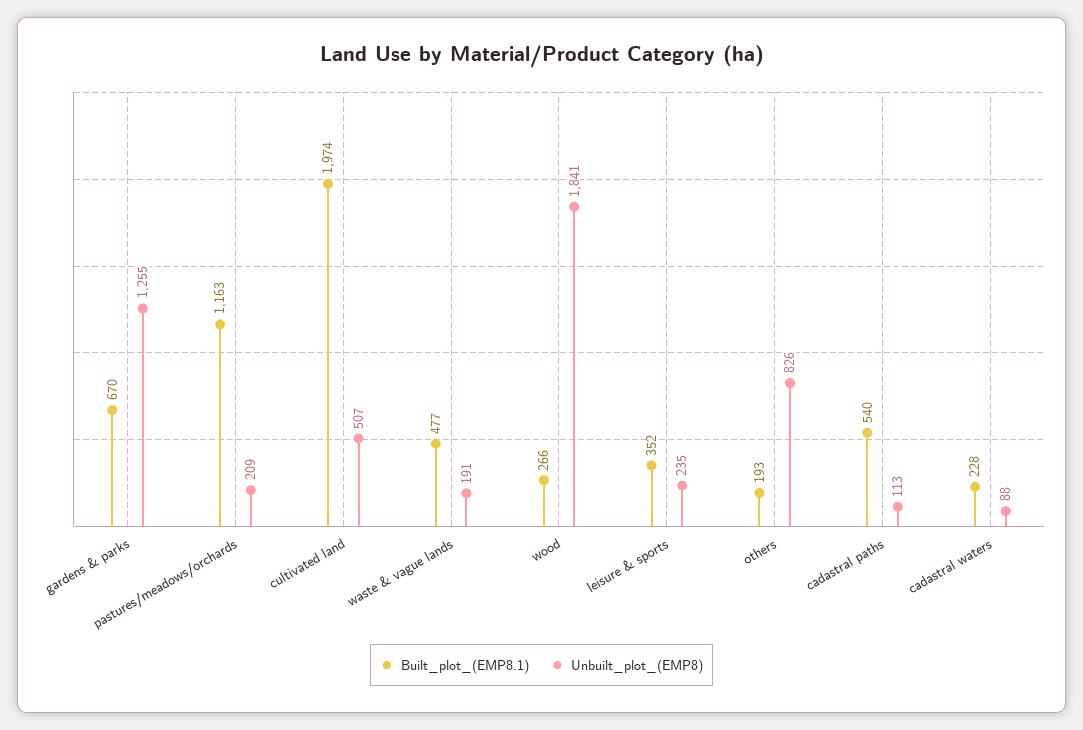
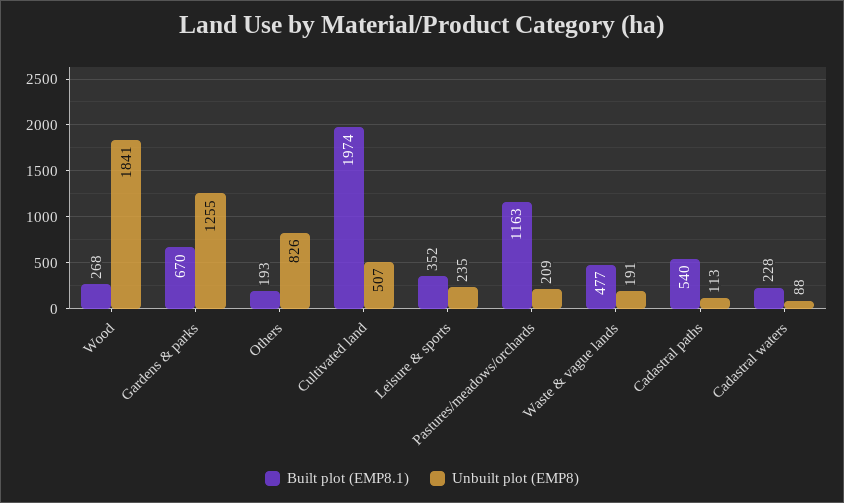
  {
    "Built_plot_(EMP8.1)": {
      "gardens & parks": 670,
      "pastures/meadows/orchards": 1163,
      "cultivated land": 1974,
      "waste & vague lands": 477,
-     "wood": 266,
+     "wood": 268,
      "leisure & sports": 352,
      "others": 193,
      "cadastral paths": 540,
      "cadastral waters": 228
    },
    "Unbuilt_plot_(EMP8)": {
      "gardens & parks": 1255,
      "pastures/meadows/orchards": 209,
      "cultivated land": 507,
      "waste & vague lands": 191,
      "wood": 1841,
      "leisure & sports": 235,
      "others": 826,
      "cadastral paths": 113,
      "cadastral waters": 88
    }
  }

